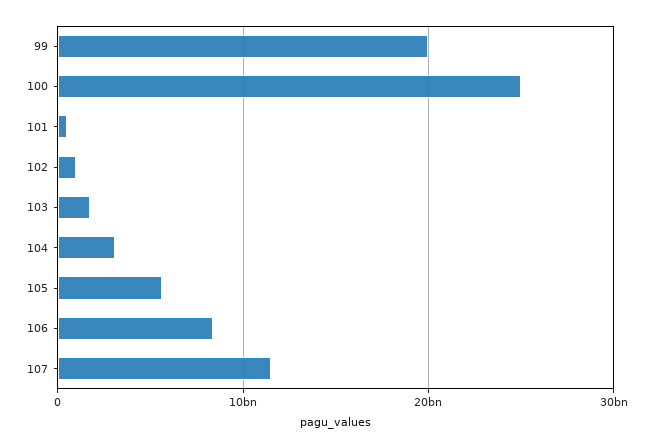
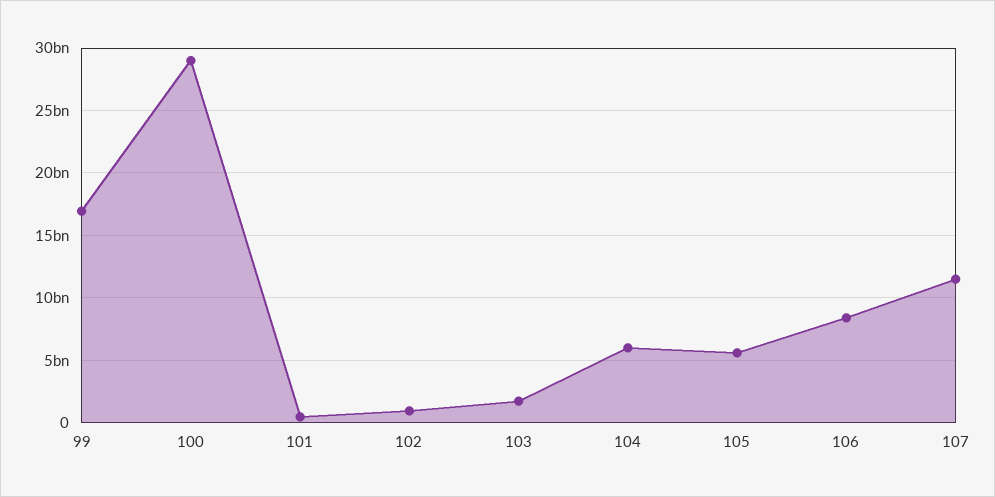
  {
-   "99": 20000000000,
+   "99": 17000000000,
-   "100": 25000000000,
+   "100": 29000000000,
    "101": 500000000,
    "102": 1000000000,
    "103": 2000000000,
-   "104": 3000000000,
+   "104": 6000000000,
    "105": 5500000000,
    "106": 8500000000,
    "107": 11500000000
  }

